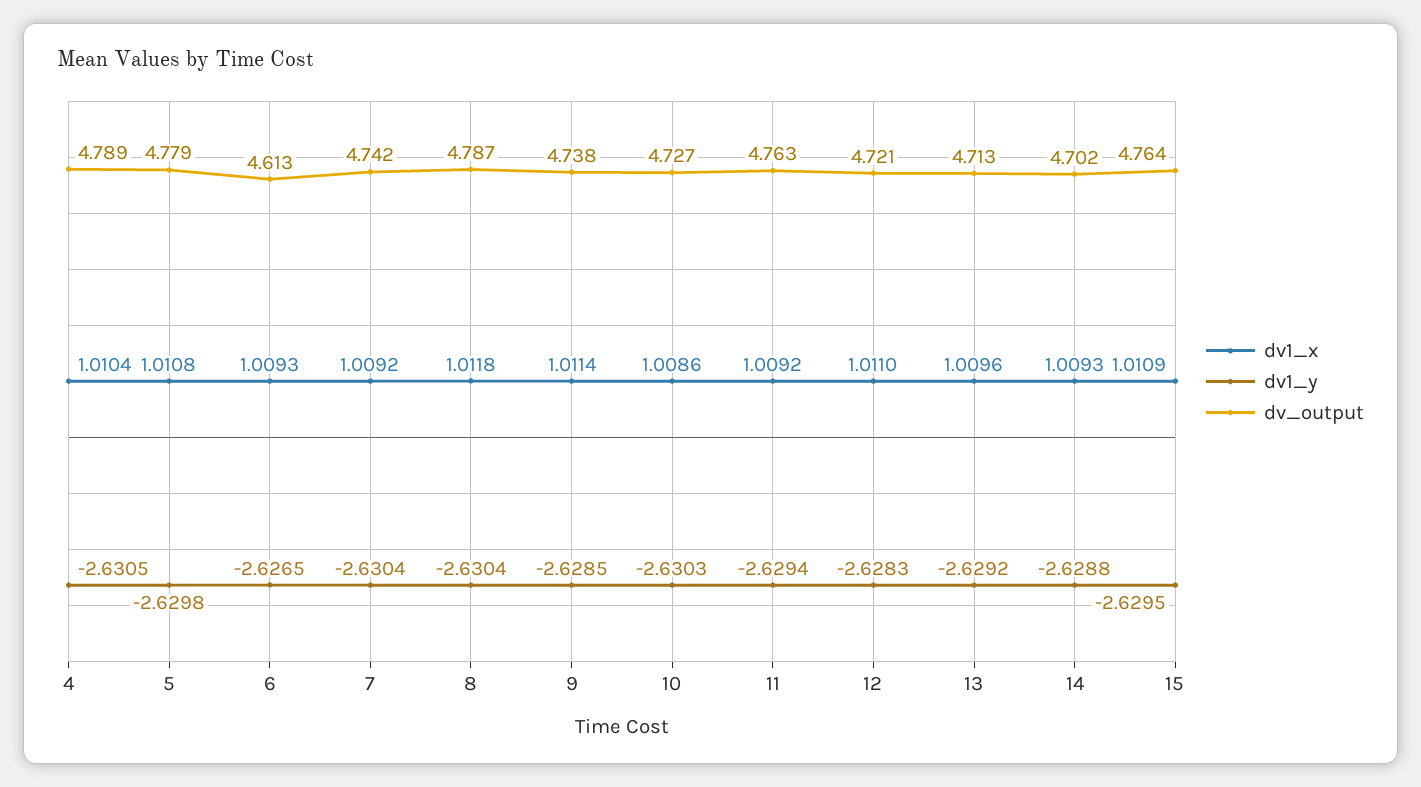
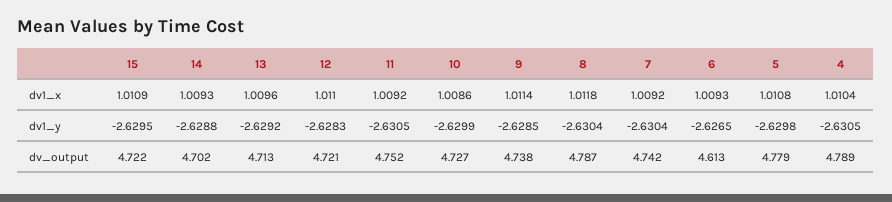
  {
    "dv1_x": {
      "4": 1.0104,
      "5": 1.0108,
      "6": 1.0093,
      "7": 1.0092,
      "8": 1.0118,
      "9": 1.0114,
      "10": 1.0086,
      "11": 1.0092,
      "12": 1.011,
      "13": 1.0096,
      "14": 1.0093,
      "15": 1.0109
    },
    "dv1_y": {
      "4": -2.6305,
      "5": -2.6298,
      "6": -2.6265,
      "7": -2.6304,
      "8": -2.6304,
      "9": -2.6285,
-     "10": -2.6303,
+     "10": -2.6299,
-     "11": -2.6294,
+     "11": -2.6305,
      "12": -2.6283,
      "13": -2.6292,
      "14": -2.6288,
      "15": -2.6295
    },
    "dv_output": {
      "4": 4.789,
      "5": 4.779,
      "6": 4.613,
      "7": 4.742,
      "8": 4.787,
      "9": 4.738,
      "10": 4.727,
-     "11": 4.763,
+     "11": 4.752,
      "12": 4.721,
      "13": 4.713,
      "14": 4.702,
-     "15": 4.764
+     "15": 4.722
    }
  }

